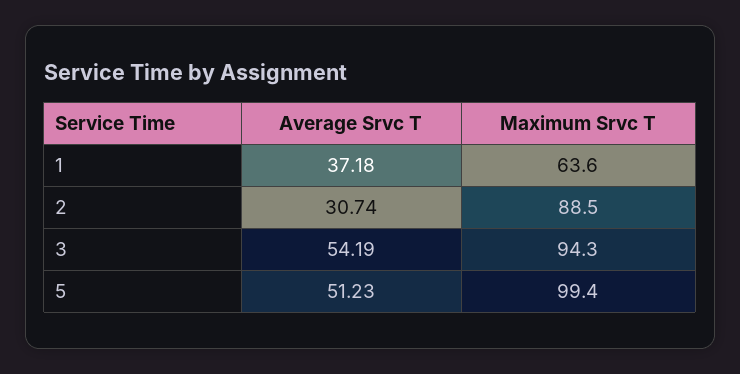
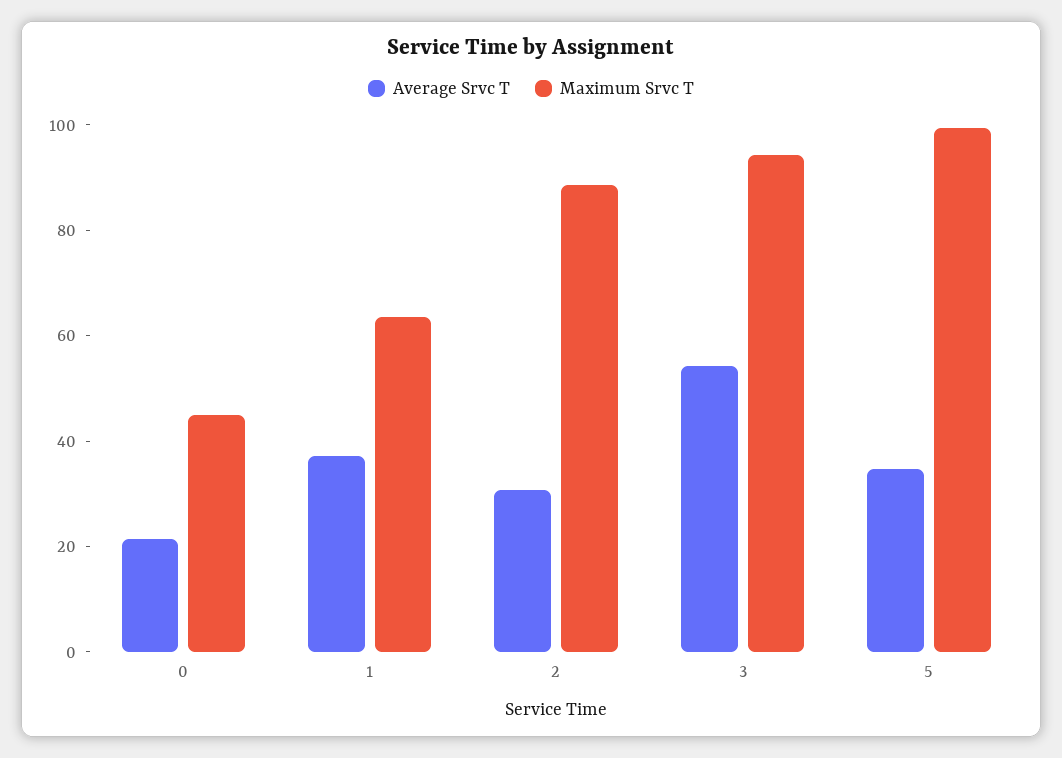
  {
    "Average Srvc T": {
      "1": 37.18,
      "2": 30.74,
      "3": 54.19,
-     "5": 51.23
+     "5": 35,
+     "0": 20
    },
    "Maximum Srvc T": {
      "1": 63.6,
      "2": 88.5,
      "3": 94.3,
-     "5": 99.4
+     "5": 99.4,
+     "0": 45
    }
  }

